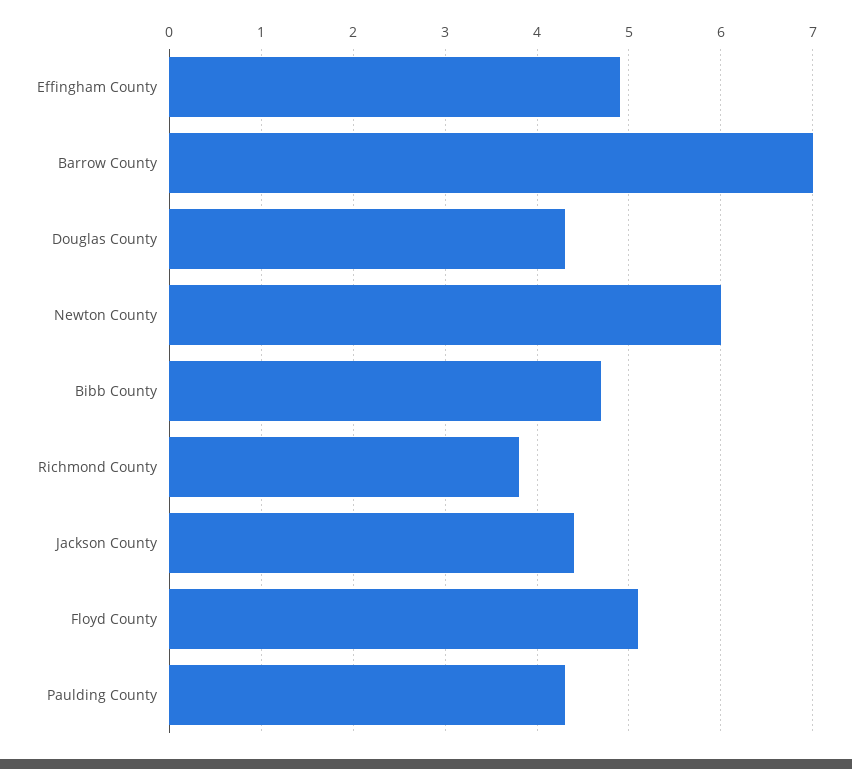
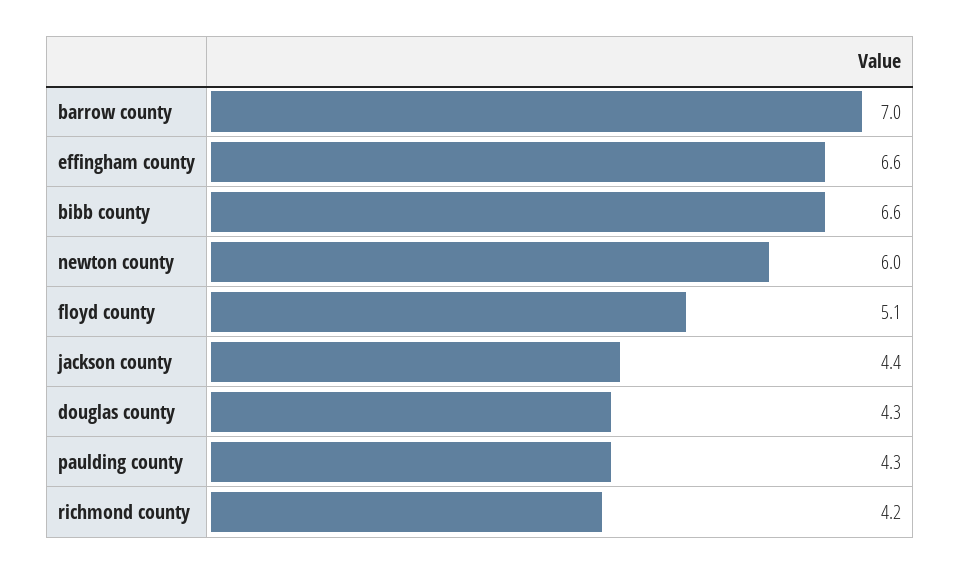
  {
-   "Effingham County": 4.9,
+   "Effingham County": 6.6,
    "Barrow County": 7,
    "Douglas County": 4.3,
    "Newton County": 6,
-   "Bibb County": 4.7,
+   "Bibb County": 6.6,
-   "Richmond County": 3.8,
+   "Richmond County": 4.2,
    "Jackson County": 4.4,
    "Floyd County": 5.1,
    "Paulding County": 4.3
  }

